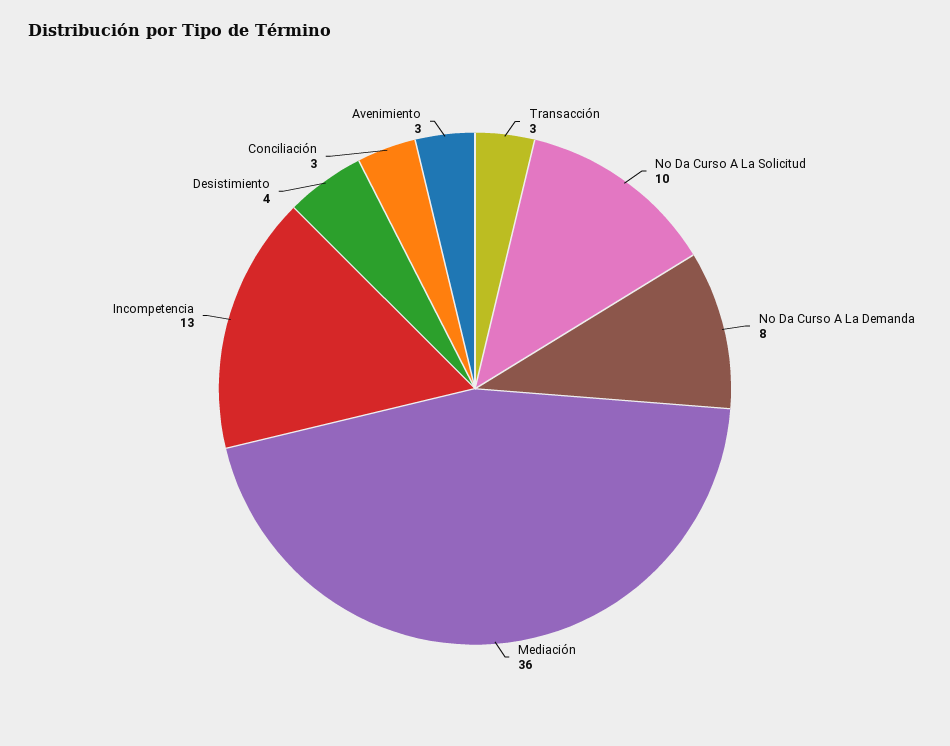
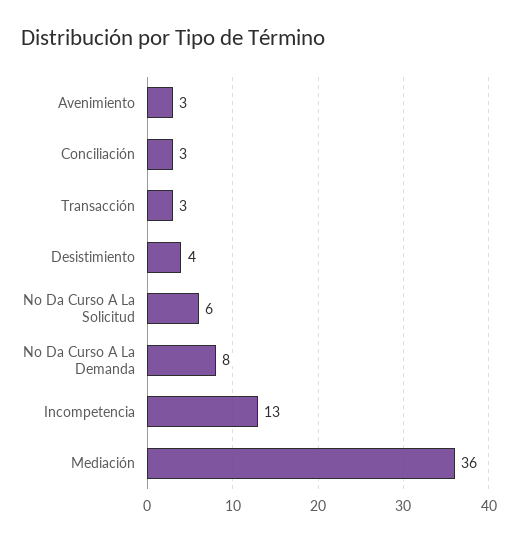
  {
    "Transacción": 3,
-   "No Da Curso A La Solicitud": 10,
+   "No Da Curso A La Solicitud": 6,
    "No Da Curso A La Demanda": 8,
    "Mediación": 36,
    "Incompetencia": 13,
    "Desistimiento": 4,
    "Conciliación": 3,
    "Avenimiento": 3
  }

